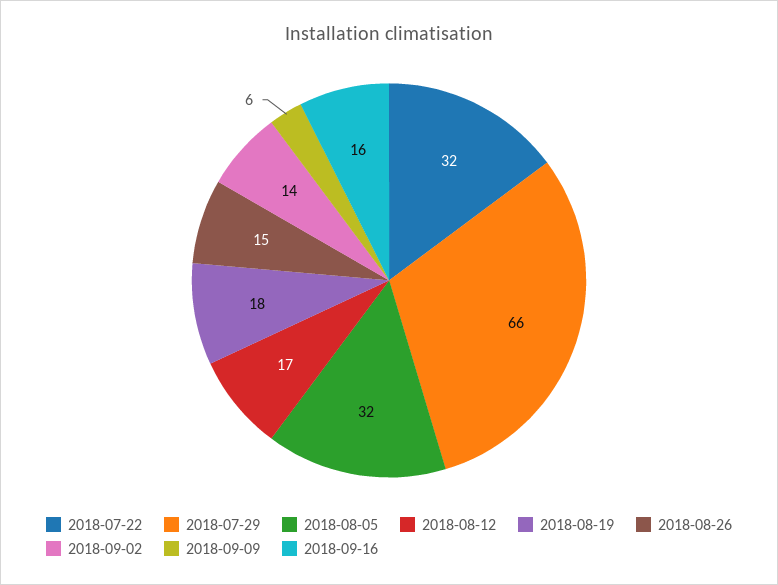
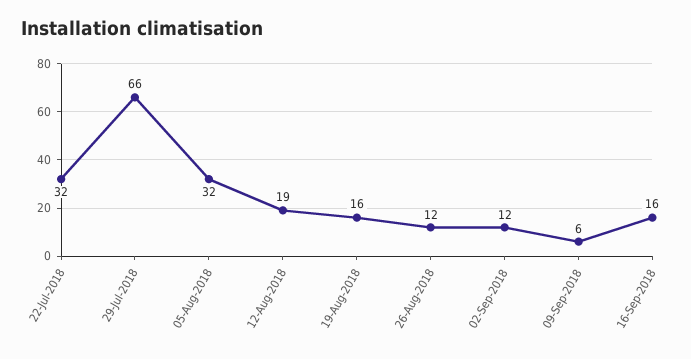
  {
    "2018-07-22": 32,
    "2018-07-29": 66,
    "2018-08-05": 32,
-   "2018-08-12": 17,
+   "2018-08-12": 19,
-   "2018-08-19": 18,
+   "2018-08-19": 16,
-   "2018-08-26": 15,
+   "2018-08-26": 12,
-   "2018-09-02": 14,
+   "2018-09-02": 12,
    "2018-09-09": 6,
    "2018-09-16": 16
  }

